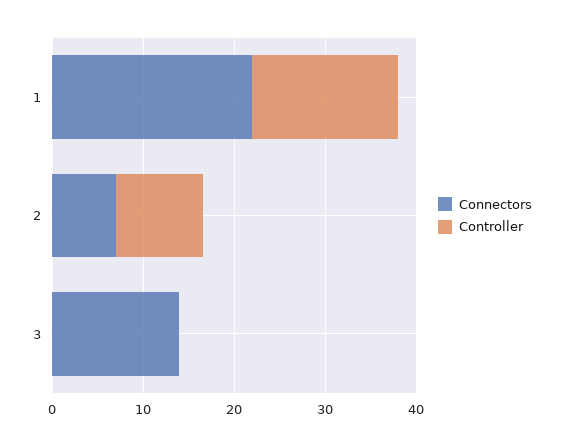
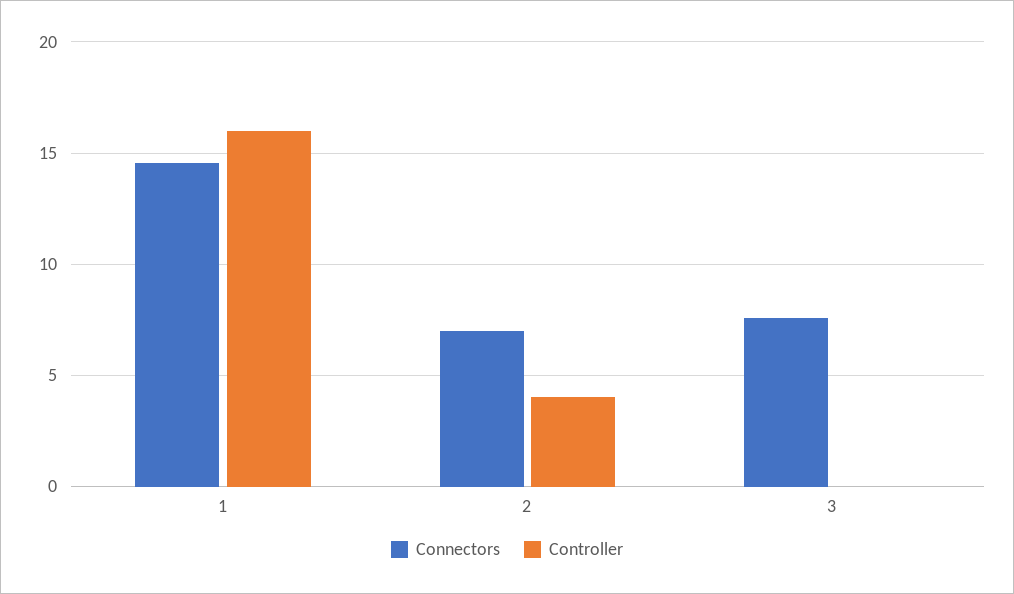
  {
    "Connectors": {
-     "1": 22,
+     "1": 14.5,
      "2": 7,
-     "3": 14
+     "3": 7.5
    },
    "Controller": {
      "1": 16,
-     "2": 10,
+     "2": 4,
      "3": 0
    }
  }

